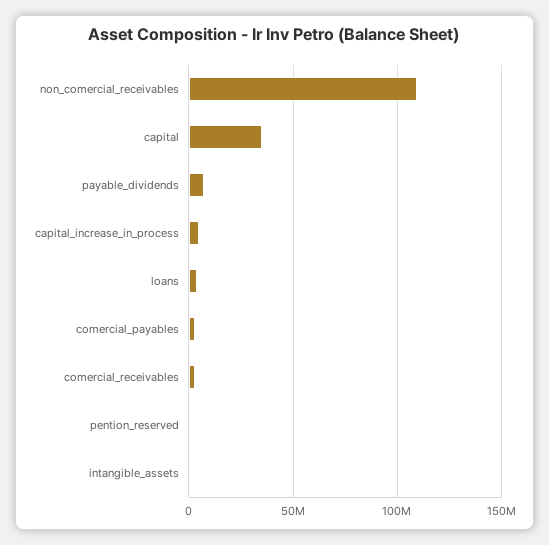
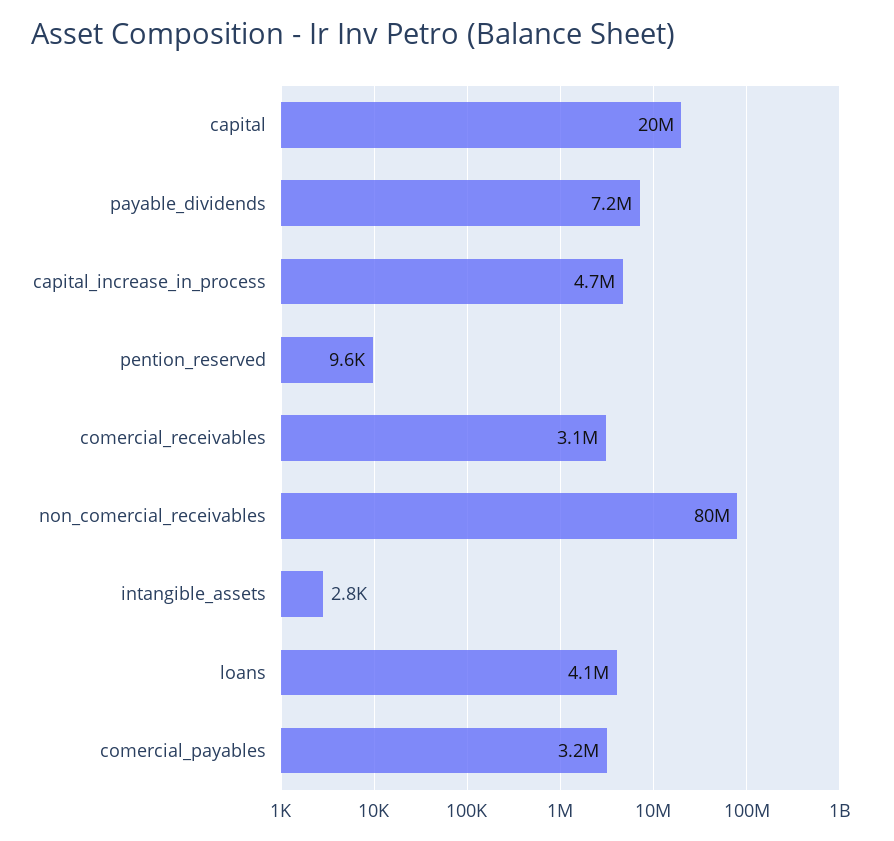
  {
-   "non_comercial_receivables": 110000000,
+   "non_comercial_receivables": 80000000,
-   "capital": 35000000,
+   "capital": 20000000,
    "payable_dividends": 7200000,
    "capital_increase_in_process": 4700000,
    "loans": 4100000,
    "comercial_payables": 3200000,
    "comercial_receivables": 3100000,
    "pention_reserved": 9600,
    "intangible_assets": 2800
  }

